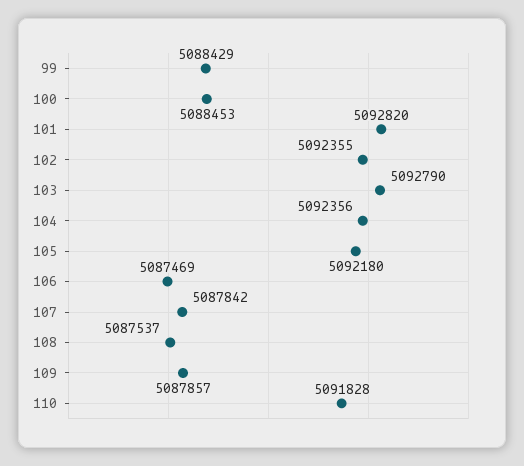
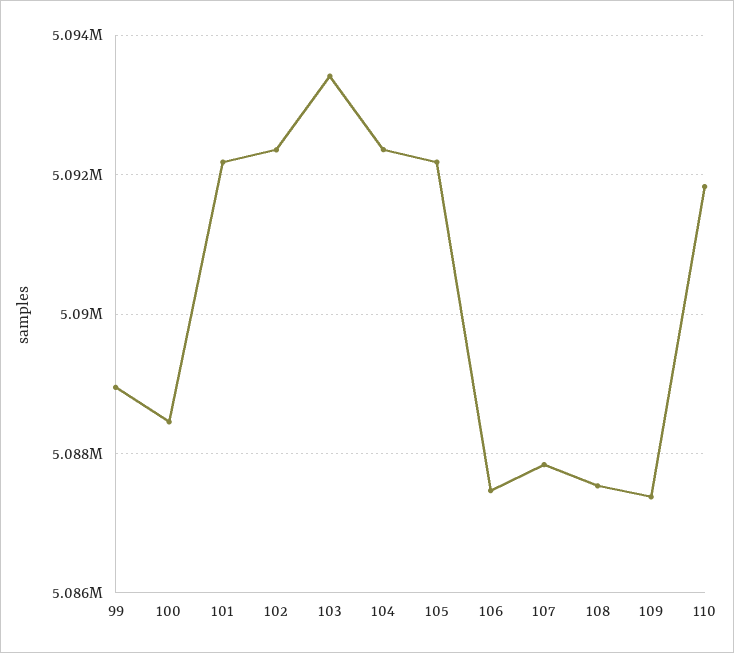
  {
-   "99": 5088429,
+   "99": 5089000,
    "100": 5088453,
-   "101": 5092820,
+   "101": 5092200,
    "102": 5092355,
-   "103": 5092790,
+   "103": 5093400,
    "104": 5092356,
    "105": 5092180,
    "106": 5087469,
    "107": 5087842,
    "108": 5087537,
-   "109": 5087857,
+   "109": 5087400,
    "110": 5091828
  }

